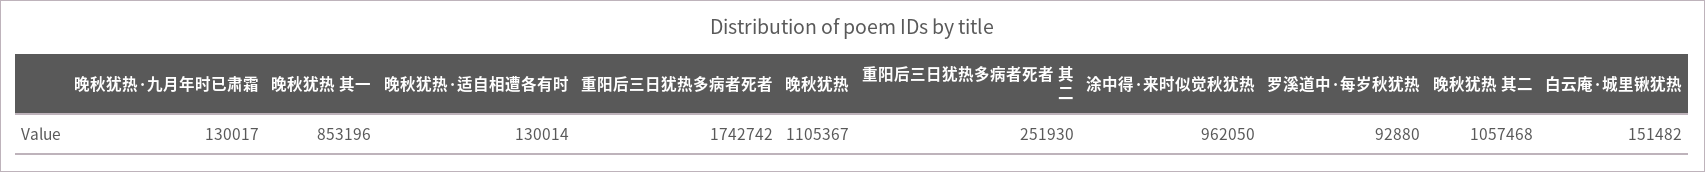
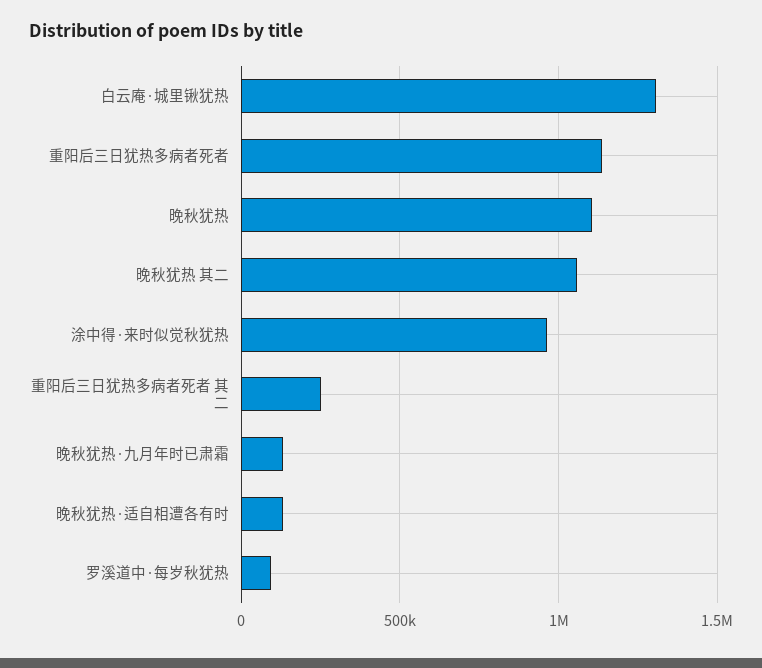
  {
    "晚秋犹热·九月年时已肃霜": 130017,
-   "晚秋犹热 其一": 853196,
    "晚秋犹热·适自相遭各有时": 130014,
-   "重阳后三日犹热多病者死者": 1742742,
+   "重阳后三日犹热多病者死者": 1150000,
    "晚秋犹热": 1105367,
    "重阳后三日犹热多病者死者 其二": 251930,
    "涂中得·来时似觉秋犹热": 962050,
    "罗溪道中·每岁秋犹热": 92880,
    "晚秋犹热 其二": 1057468,
-   "白云庵·城里锹犹热": 151482
+   "白云庵·城里锹犹热": 1300000
  }

